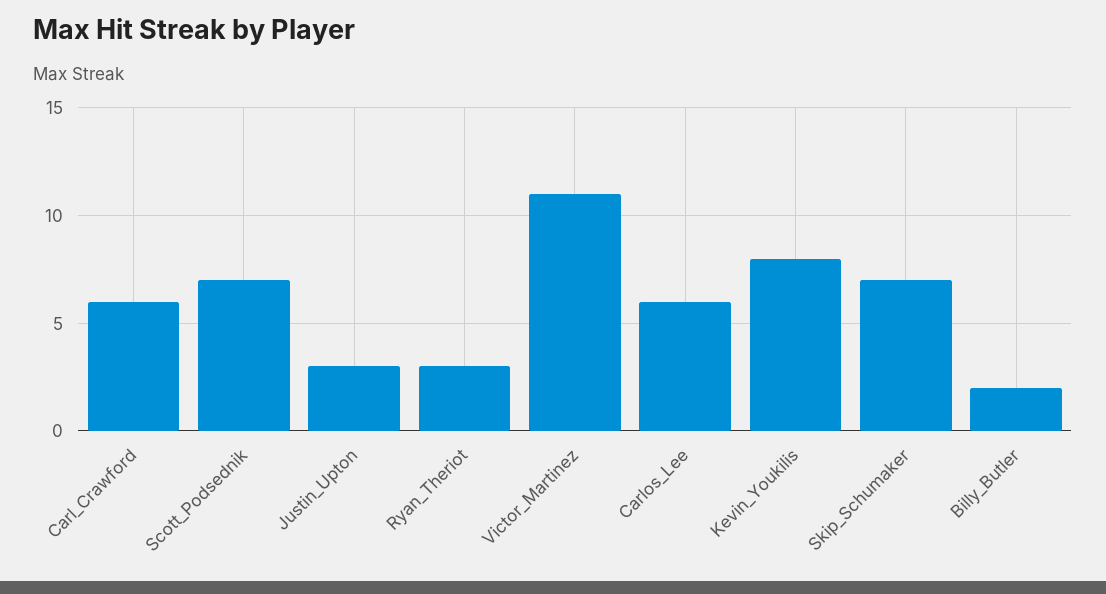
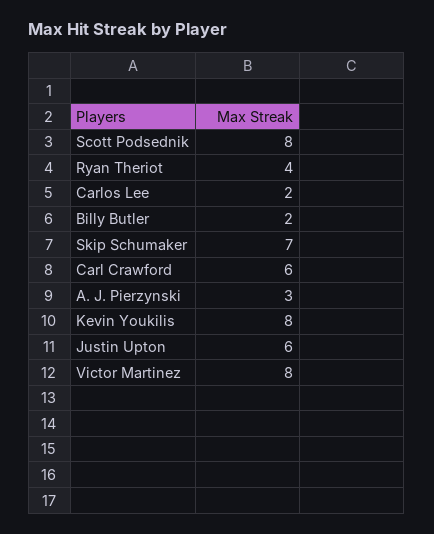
  {
    "Carl_Crawford": 6,
-   "Scott_Podsednik": 7,
+   "Scott_Podsednik": 8,
-   "Justin_Upton": 3,
+   "Justin_Upton": 6,
-   "Ryan_Theriot": 3,
+   "Ryan_Theriot": 4,
-   "Victor_Martinez": 11,
+   "Victor_Martinez": 8,
-   "Carlos_Lee": 6,
+   "Carlos_Lee": 2,
    "Kevin_Youkilis": 8,
    "Skip_Schumaker": 7,
-   "Billy_Butler": 2
+   "Billy_Butler": 2,
+   "A. J. Pierzynski": 3
  }

